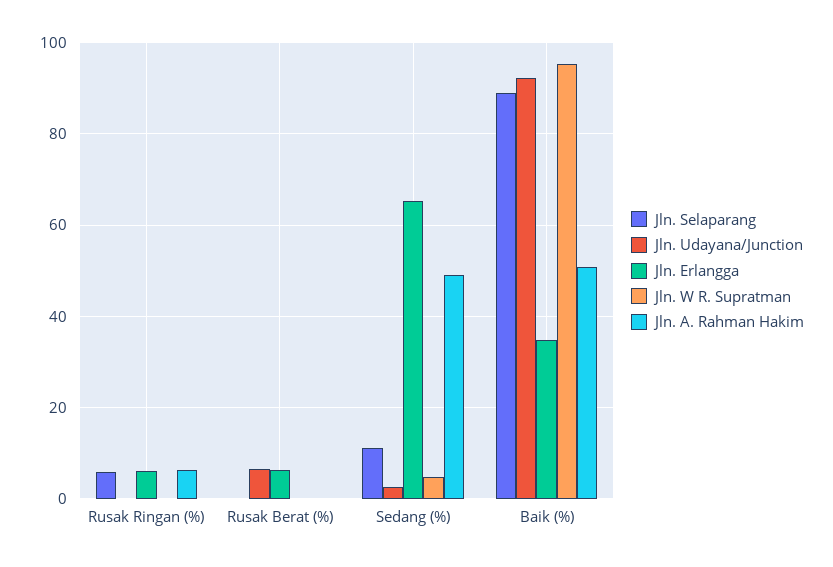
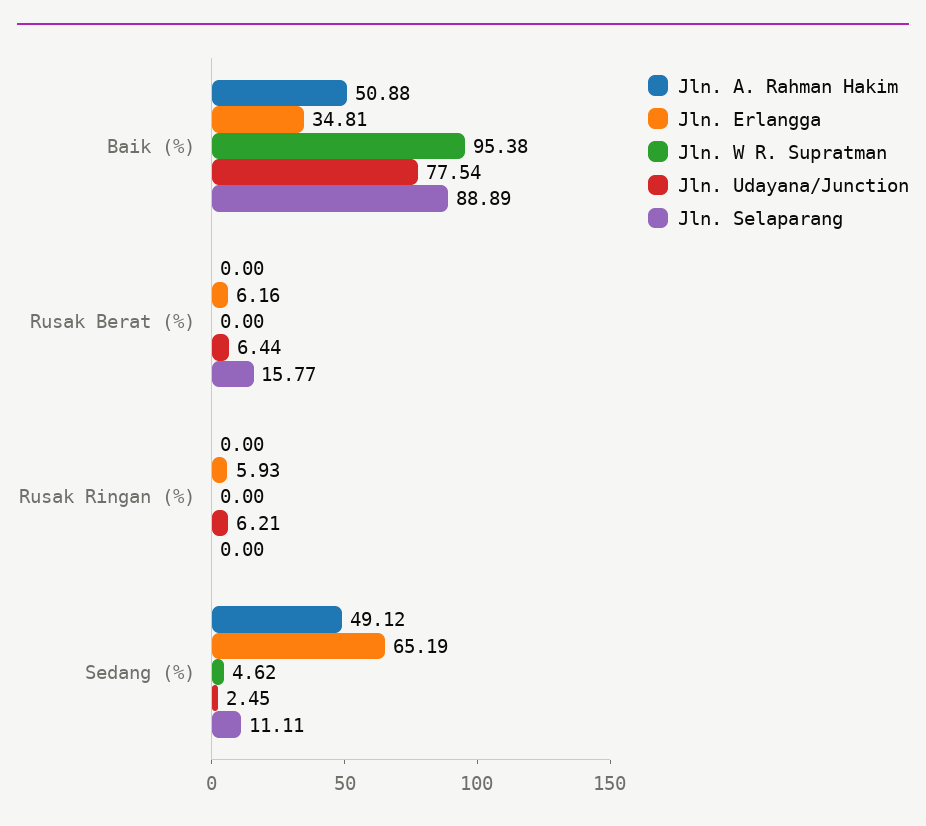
  {
    "Jln. Selaparang": {
-     "Rusak Ringan (%)": 6,
+     "Rusak Ringan (%)": 0,
-     "Rusak Berat (%)": 0,
+     "Rusak Berat (%)": 15.77,
      "Sedang (%)": 11.11,
      "Baik (%)": 88.89
    },
    "Jln. Udayana/Junction": {
-     "Rusak Ringan (%)": 0,
+     "Rusak Ringan (%)": 6.21,
      "Rusak Berat (%)": 6.44,
      "Sedang (%)": 2.45,
-     "Baik (%)": 92
+     "Baik (%)": 77.54
    },
    "Jln. Erlangga": {
      "Rusak Ringan (%)": 5.93,
      "Rusak Berat (%)": 6.16,
      "Sedang (%)": 65.19,
      "Baik (%)": 34.81
    },
    "Jln. W R. Supratman": {
      "Rusak Ringan (%)": 0,
      "Rusak Berat (%)": 0,
      "Sedang (%)": 4.62,
      "Baik (%)": 95.38
    },
    "Jln. A. Rahman Hakim": {
-     "Rusak Ringan (%)": 6,
+     "Rusak Ringan (%)": 0,
      "Rusak Berat (%)": 0,
      "Sedang (%)": 49.12,
      "Baik (%)": 50.88
    }
  }

